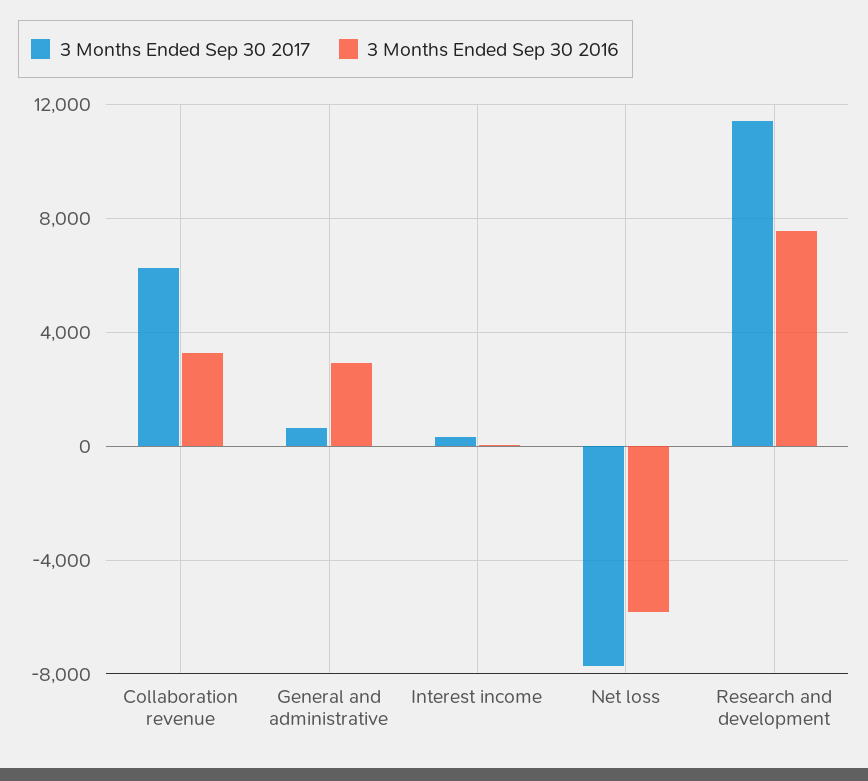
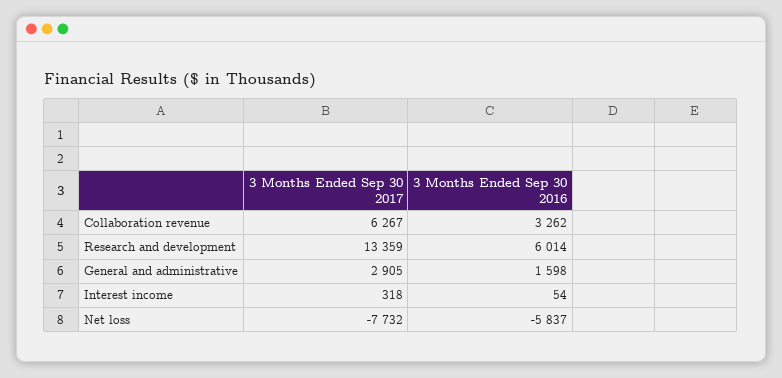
  {
    "3 Months Ended Sep 30 2017": {
      "Collaboration revenue": 6267,
-     "General and administrative": 500,
+     "General and administrative": 2905,
      "Interest income": 318,
      "Net loss": -7732,
-     "Research and development": 11500
+     "Research and development": 13359
    },
    "3 Months Ended Sep 30 2016": {
      "Collaboration revenue": 3262,
-     "General and administrative": 3000,
+     "General and administrative": 1598,
      "Interest income": 54,
      "Net loss": -5837,
-     "Research and development": 7500
+     "Research and development": 6014
    }
  }

